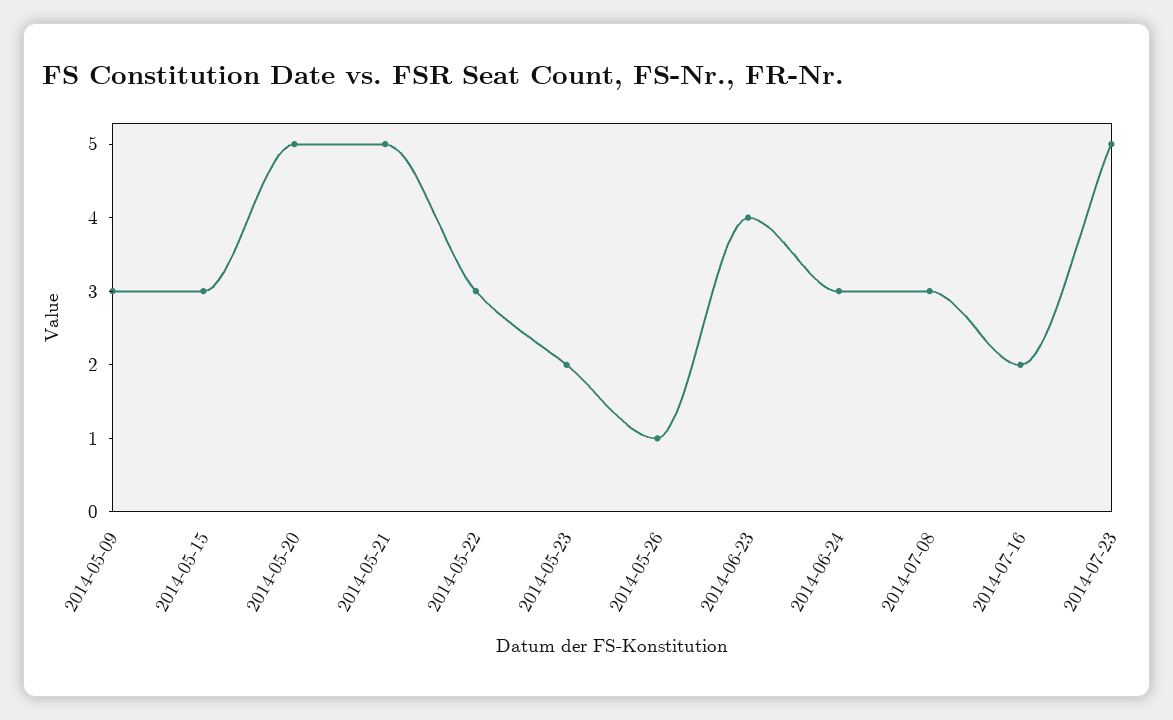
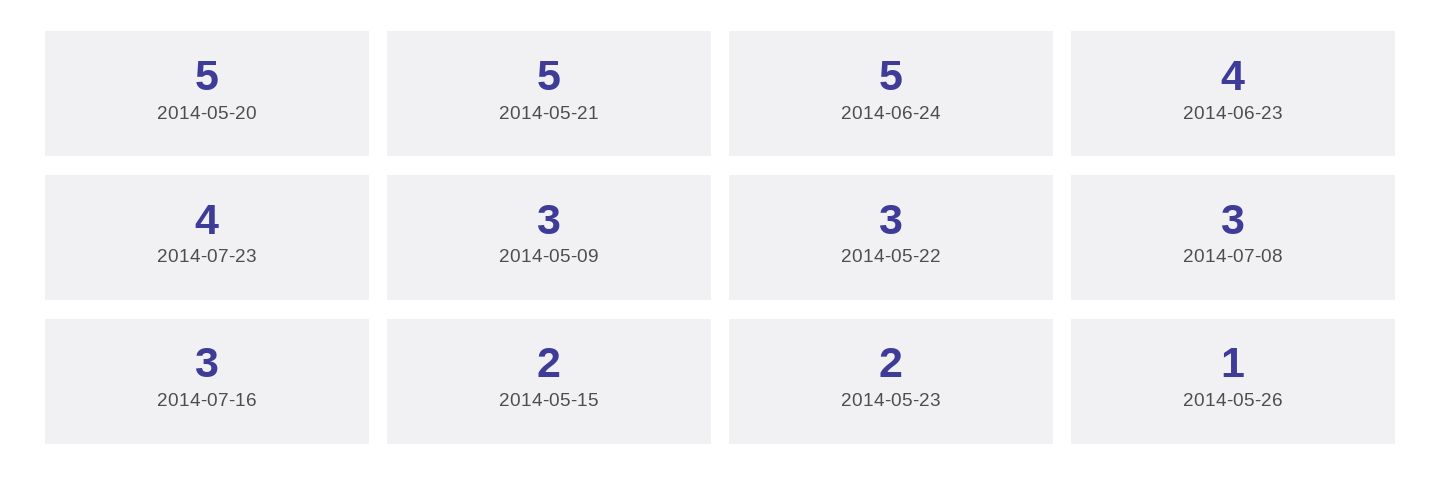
  {
    "2014-05-09": 3,
-   "2014-05-15": 3,
+   "2014-05-15": 2,
    "2014-05-20": 5,
    "2014-05-21": 5,
    "2014-05-22": 3,
    "2014-05-23": 2,
    "2014-05-26": 1,
    "2014-06-23": 4,
-   "2014-06-24": 3,
+   "2014-06-24": 5,
    "2014-07-08": 3,
-   "2014-07-16": 2,
+   "2014-07-16": 3,
-   "2014-07-23": 5
+   "2014-07-23": 4
  }

